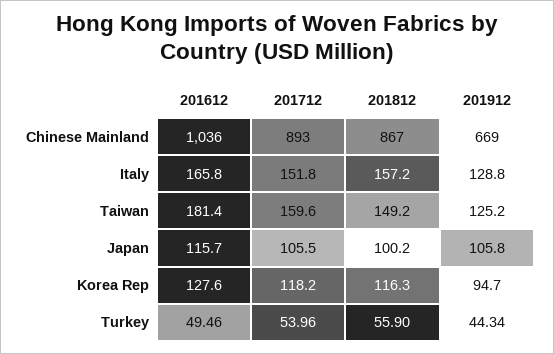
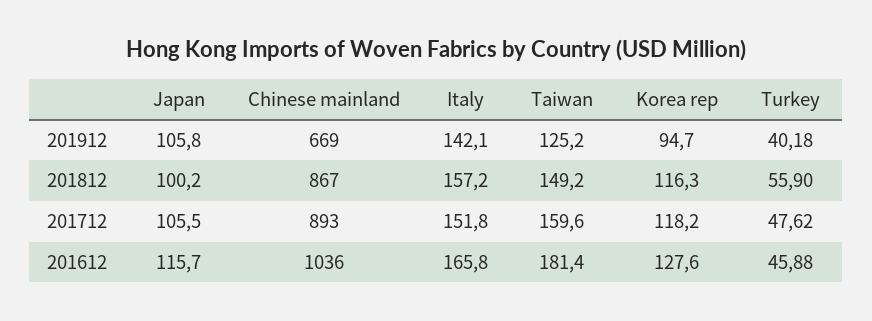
  {
    "201612": {
      "Chinese Mainland": 1036,
      "Italy": 165.8,
      "Taiwan": 181.4,
      "Japan": 115.7,
      "Korea Rep": 127.6,
-     "Turkey": 49.46
+     "Turkey": 45.88
    },
    "201712": {
      "Chinese Mainland": 893,
      "Italy": 151.8,
      "Taiwan": 159.6,
      "Japan": 105.5,
      "Korea Rep": 118.2,
-     "Turkey": 53.96
+     "Turkey": 47.62
    },
    "201812": {
      "Chinese Mainland": 867,
      "Italy": 157.2,
      "Taiwan": 149.2,
      "Japan": 100.2,
      "Korea Rep": 116.3,
      "Turkey": 55.9
    },
    "201912": {
      "Chinese Mainland": 669,
-     "Italy": 128.8,
+     "Italy": 142.1,
      "Taiwan": 125.2,
      "Japan": 105.8,
      "Korea Rep": 94.7,
-     "Turkey": 44.34
+     "Turkey": 40.18
    }
  }

